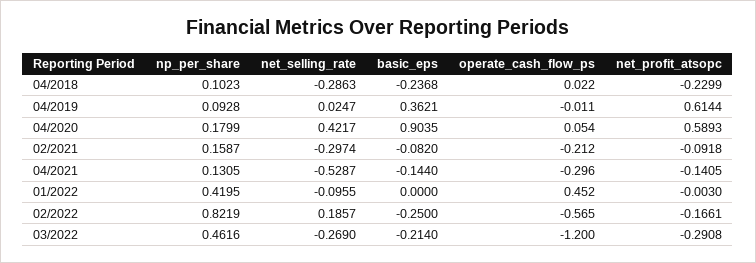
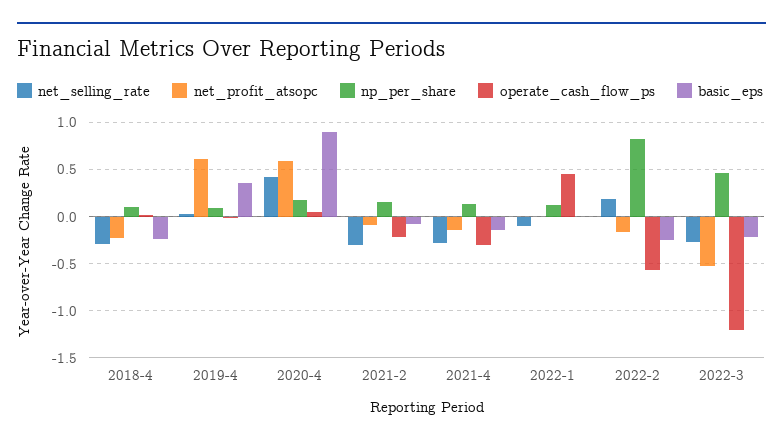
  {
    "np_per_share": {
      "04/2018": 0.1023,
      "04/2019": 0.0928,
      "04/2020": 0.1799,
      "02/2021": 0.1587,
      "04/2021": 0.1305,
-     "01/2022": 0.4195,
+     "01/2022": 0.1,
      "02/2022": 0.8219,
      "03/2022": 0.4616
    },
    "net_selling_rate": {
      "04/2018": -0.2863,
      "04/2019": 0.0247,
      "04/2020": 0.4217,
      "02/2021": -0.2974,
-     "04/2021": -0.5287,
+     "04/2021": -0.3,
      "01/2022": -0.0955,
      "02/2022": 0.1857,
      "03/2022": -0.269
    },
    "basic_eps": {
      "04/2018": -0.2368,
      "04/2019": 0.3621,
      "04/2020": 0.9035,
      "02/2021": -0.082,
      "04/2021": -0.144,
      "01/2022": 0,
      "02/2022": -0.25,
      "03/2022": -0.214
    },
    "operate_cash_flow_ps": {
      "04/2018": 0.022,
      "04/2019": -0.011,
      "04/2020": 0.054,
      "02/2021": -0.212,
      "04/2021": -0.296,
      "01/2022": 0.452,
      "02/2022": -0.565,
      "03/2022": -1.2
    },
    "net_profit_atsopc": {
      "04/2018": -0.2299,
      "04/2019": 0.6144,
      "04/2020": 0.5893,
      "02/2021": -0.0918,
      "04/2021": -0.1405,
      "01/2022": -0.003,
      "02/2022": -0.1661,
-     "03/2022": -0.2908
+     "03/2022": -0.5
    }
  }

